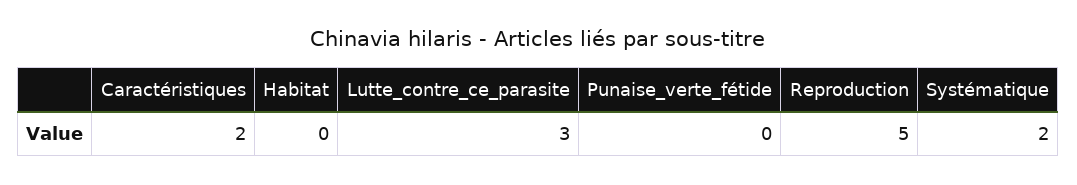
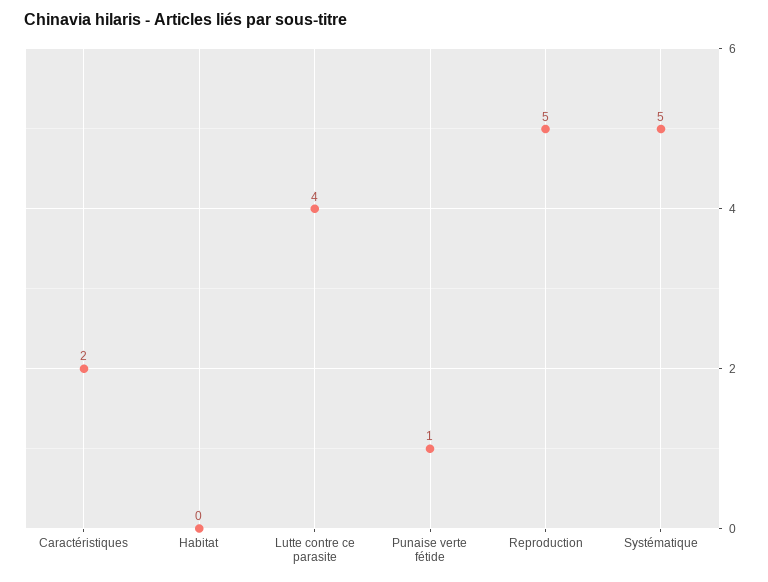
  {
    "Caractéristiques": 2,
    "Habitat": 0,
-   "Lutte_contre_ce_parasite": 3,
+   "Lutte_contre_ce_parasite": 4,
-   "Punaise_verte_fétide": 0,
+   "Punaise_verte_fétide": 1,
    "Reproduction": 5,
-   "Systématique": 2
+   "Systématique": 5
  }

